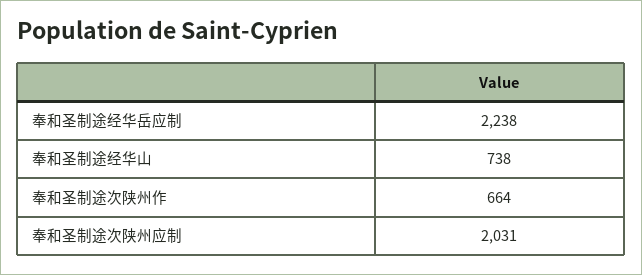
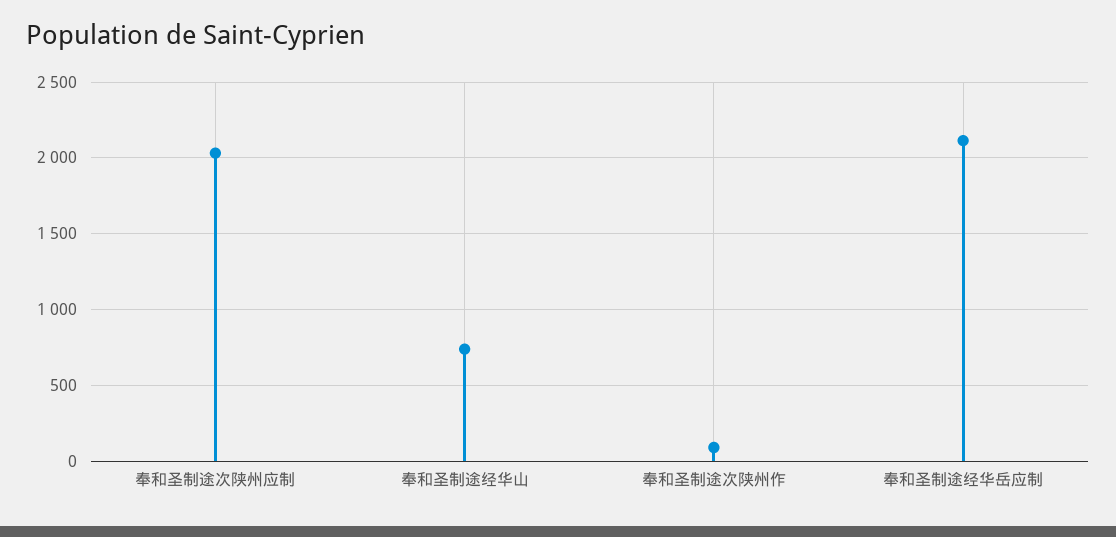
  {
-   "奉和圣制途经华岳应制": 2238,
+   "奉和圣制途经华岳应制": 2100,
    "奉和圣制途经华山": 738,
-   "奉和圣制途次陕州作": 664,
+   "奉和圣制途次陕州作": 100,
    "奉和圣制途次陕州应制": 2031
  }

